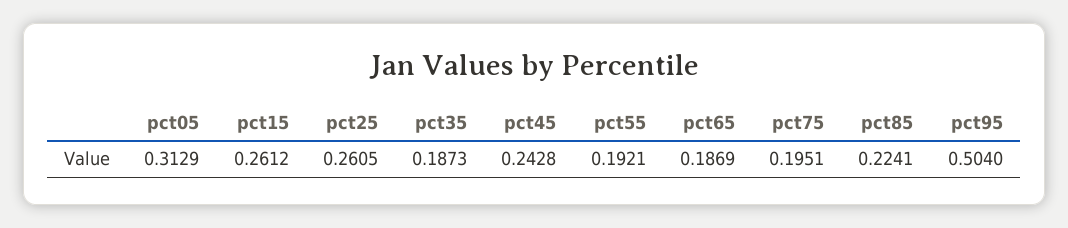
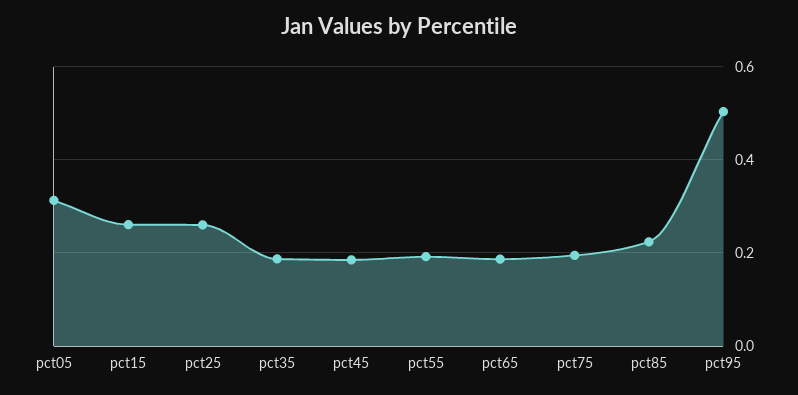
  {
    "pct05": 0.3129,
    "pct15": 0.2612,
    "pct25": 0.2605,
    "pct35": 0.1873,
-   "pct45": 0.2428,
+   "pct45": 0.18,
    "pct55": 0.1921,
    "pct65": 0.1869,
    "pct75": 0.1951,
    "pct85": 0.2241,
    "pct95": 0.504
  }

